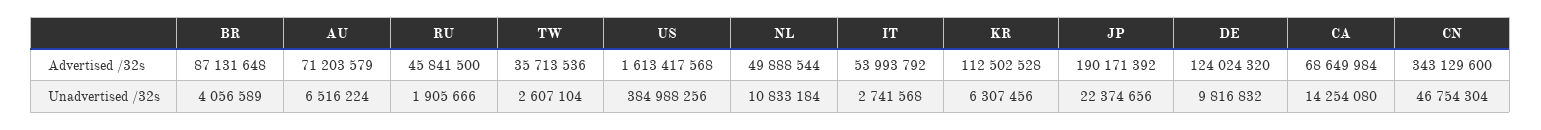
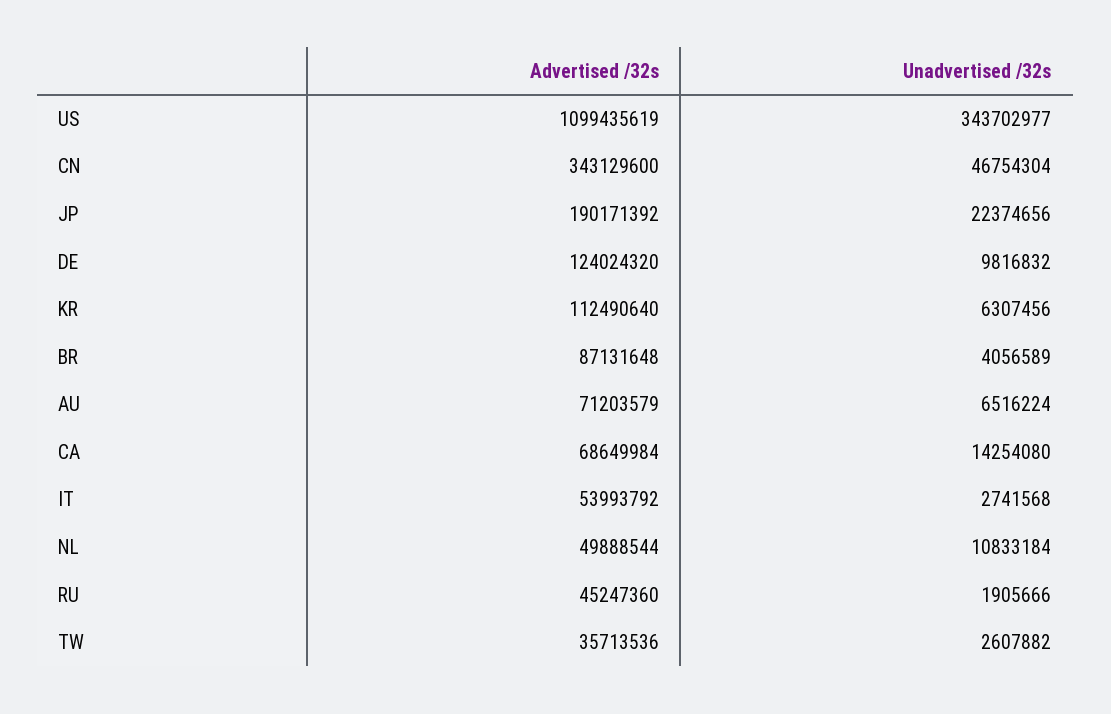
  {
    "BR": {
      "Advertised /32s": 87131648,
      "Unadvertised /32s": 4056589
    },
    "AU": {
      "Advertised /32s": 71203579,
      "Unadvertised /32s": 6516224
    },
    "RU": {
-     "Advertised /32s": 45841500,
+     "Advertised /32s": 45247360,
      "Unadvertised /32s": 1905666
    },
    "TW": {
      "Advertised /32s": 35713536,
-     "Unadvertised /32s": 2607104
+     "Unadvertised /32s": 2607882
    },
    "US": {
-     "Advertised /32s": 1613417568,
+     "Advertised /32s": 1099435619,
-     "Unadvertised /32s": 384988256
+     "Unadvertised /32s": 343702977
    },
    "NL": {
      "Advertised /32s": 49888544,
      "Unadvertised /32s": 10833184
    },
    "IT": {
      "Advertised /32s": 53993792,
      "Unadvertised /32s": 2741568
    },
    "KR": {
-     "Advertised /32s": 112502528,
+     "Advertised /32s": 112490640,
      "Unadvertised /32s": 6307456
    },
    "JP": {
      "Advertised /32s": 190171392,
      "Unadvertised /32s": 22374656
    },
    "DE": {
      "Advertised /32s": 124024320,
      "Unadvertised /32s": 9816832
    },
    "CA": {
      "Advertised /32s": 68649984,
      "Unadvertised /32s": 14254080
    },
    "CN": {
      "Advertised /32s": 343129600,
      "Unadvertised /32s": 46754304
    }
  }

